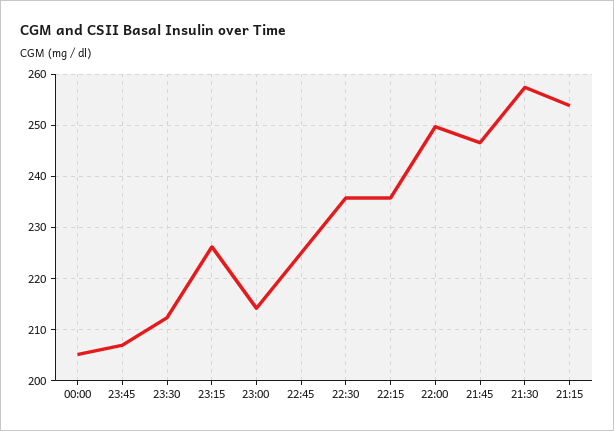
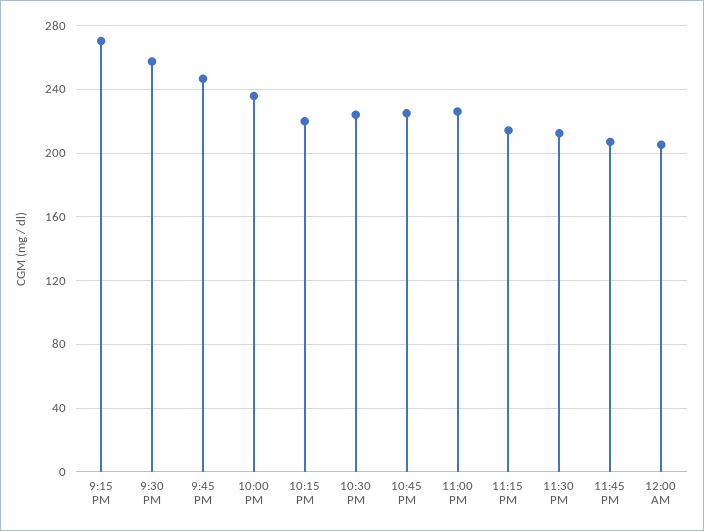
  {
    "00:00": 206,
    "23:45": 208,
    "23:30": 212,
-   "23:15": 226,
+   "23:15": 215,
-   "23:00": 214,
+   "23:00": 225,
    "22:45": 226,
-   "22:30": 236,
+   "22:30": 225,
-   "22:15": 236,
+   "22:15": 220,
-   "22:00": 250,
+   "22:00": 235,
    "21:45": 246,
    "21:30": 258,
-   "21:15": 254
+   "21:15": 270
  }

